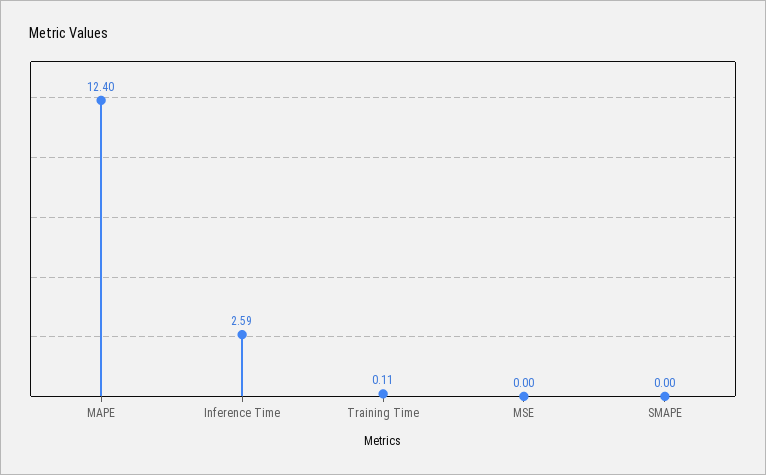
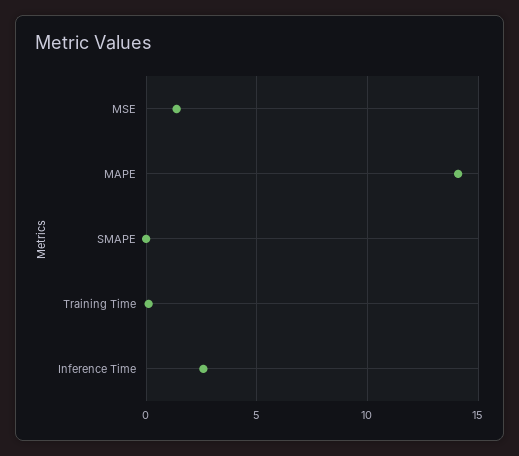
  {
-   "MAPE": 12.4,
+   "MAPE": 14,
    "Inference Time": 2.59,
    "Training Time": 0.11,
-   "MSE": 0,
+   "MSE": 1.5,
    "SMAPE": 0
  }

